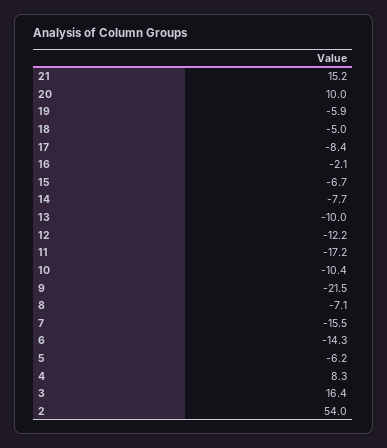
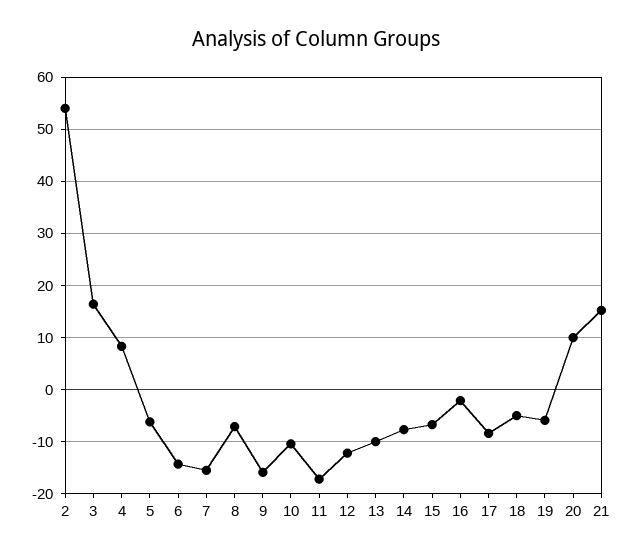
  {
    "21": 15.2,
    "20": 10,
    "19": -5.9,
    "18": -5,
    "17": -8.4,
    "16": -2.1,
    "15": -6.7,
    "14": -7.7,
    "13": -10,
    "12": -12.2,
    "11": -17.2,
    "10": -10.4,
-   "9": -21.5,
+   "9": -16,
    "8": -7.1,
    "7": -15.5,
    "6": -14.3,
    "5": -6.2,
    "4": 8.3,
    "3": 16.4,
    "2": 54
  }

